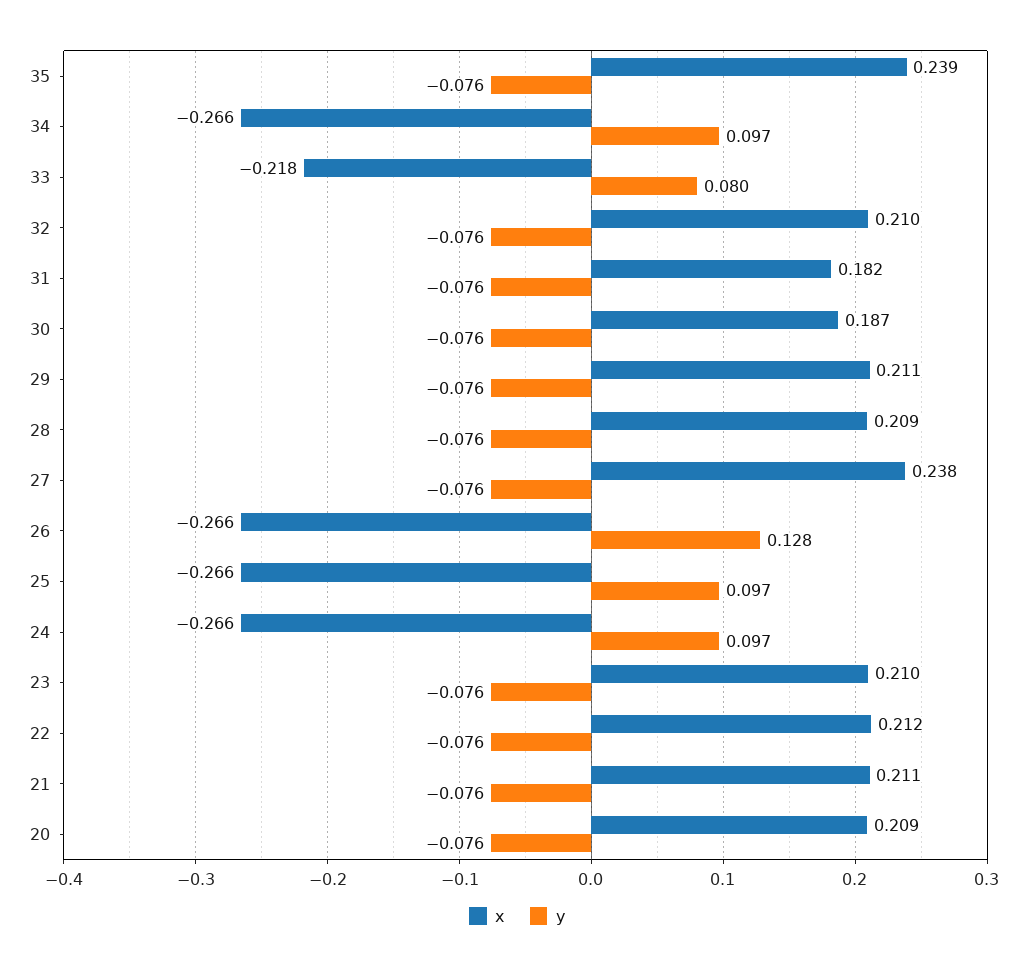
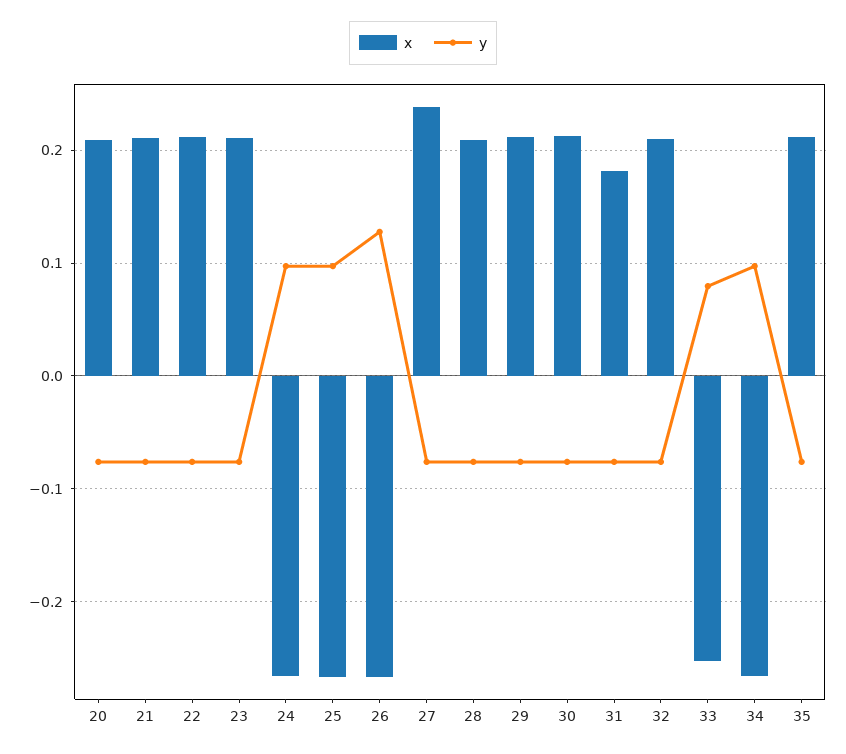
  {
    "x": {
-     "35": 0.239,
+     "35": 0.21,
      "34": -0.266,
-     "33": -0.218,
+     "33": -0.25,
      "32": 0.21,
      "31": 0.182,
-     "30": 0.187,
+     "30": 0.21,
      "29": 0.211,
      "28": 0.209,
      "27": 0.238,
      "26": -0.266,
      "25": -0.266,
      "24": -0.266,
      "23": 0.21,
      "22": 0.212,
      "21": 0.211,
      "20": 0.209
    },
    "y": {
      "35": -0.076,
      "34": 0.097,
      "33": 0.08,
      "32": -0.076,
      "31": -0.076,
      "30": -0.076,
      "29": -0.076,
      "28": -0.076,
      "27": -0.076,
      "26": 0.128,
      "25": 0.097,
      "24": 0.097,
      "23": -0.076,
      "22": -0.076,
      "21": -0.076,
      "20": -0.076
    }
  }

